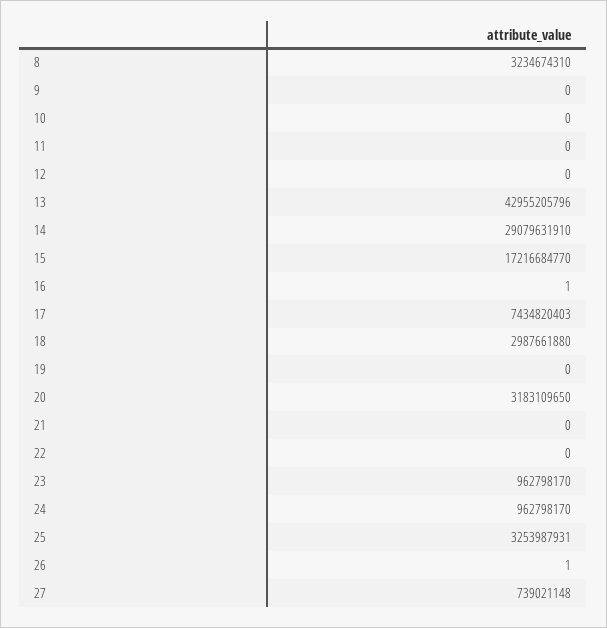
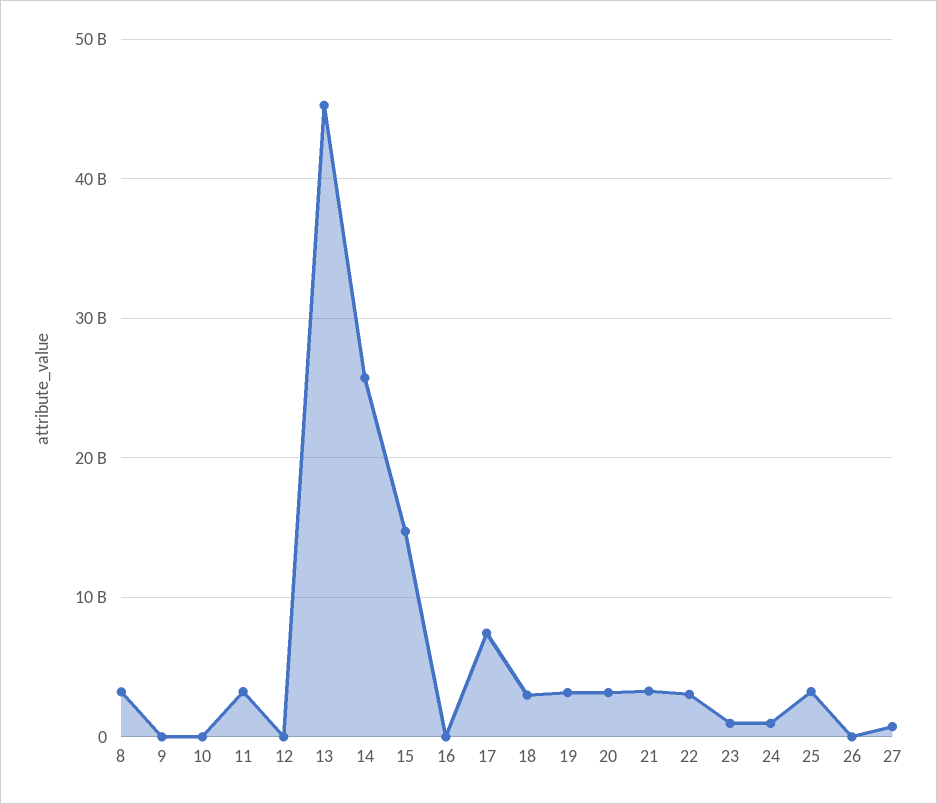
  {
    "8": 3234674310,
    "9": 0,
    "10": 0,
-   "11": 0,
+   "11": 3000000000,
    "12": 0,
-   "13": 42955205796,
+   "13": 45000000000,
-   "14": 29079631910,
+   "14": 26000000000,
-   "15": 17216684770,
+   "15": 15000000000,
    "16": 1,
    "17": 7434820403,
    "18": 2987661880,
-   "19": 0,
+   "19": 3000000000,
    "20": 3183109650,
-   "21": 0,
+   "21": 3000000000,
-   "22": 0,
+   "22": 3000000000,
    "23": 962798170,
    "24": 962798170,
    "25": 3253987931,
    "26": 1,
    "27": 739021148
  }

